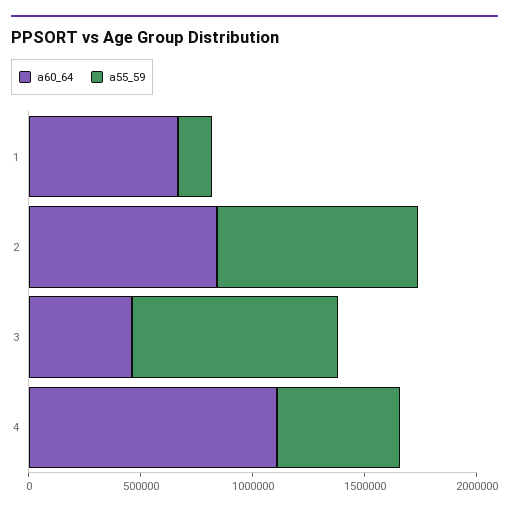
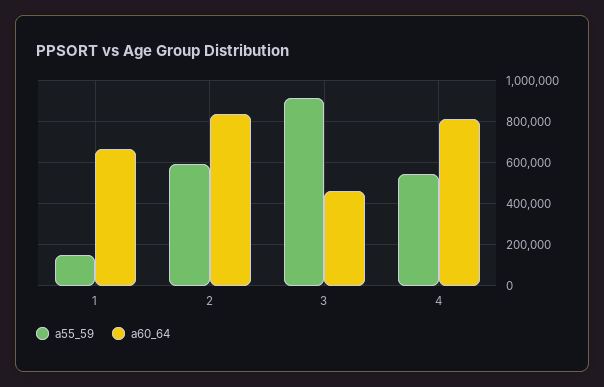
  {
    "a60_64": {
      "1": 650000,
      "2": 850000,
      "3": 450000,
-     "4": 1100000
+     "4": 800000
    },
    "a55_59": {
      "1": 150000,
-     "2": 900000,
+     "2": 600000,
      "3": 900000,
      "4": 550000
    }
  }

